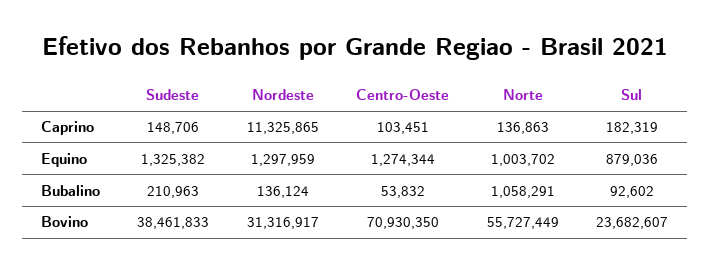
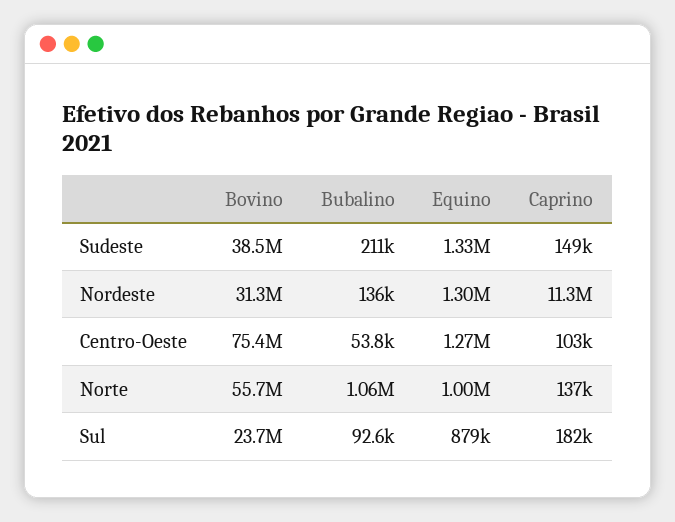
  {
    "Sudeste": {
      "Caprino": 148706,
      "Equino": 1325382,
      "Bubalino": 210963,
      "Bovino": 38461833
    },
    "Nordeste": {
      "Caprino": 11325865,
      "Equino": 1297959,
      "Bubalino": 136124,
      "Bovino": 31316917
    },
    "Centro-Oeste": {
      "Caprino": 103451,
      "Equino": 1274344,
      "Bubalino": 53832,
-     "Bovino": 70930350
+     "Bovino": 75400000
    },
    "Norte": {
      "Caprino": 136863,
      "Equino": 1003702,
      "Bubalino": 1058291,
      "Bovino": 55727449
    },
    "Sul": {
      "Caprino": 182319,
      "Equino": 879036,
      "Bubalino": 92602,
      "Bovino": 23682607
    }
  }

